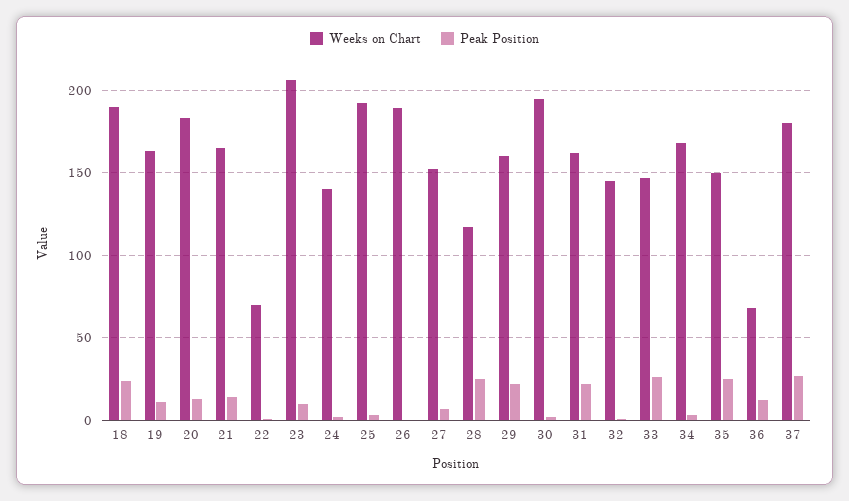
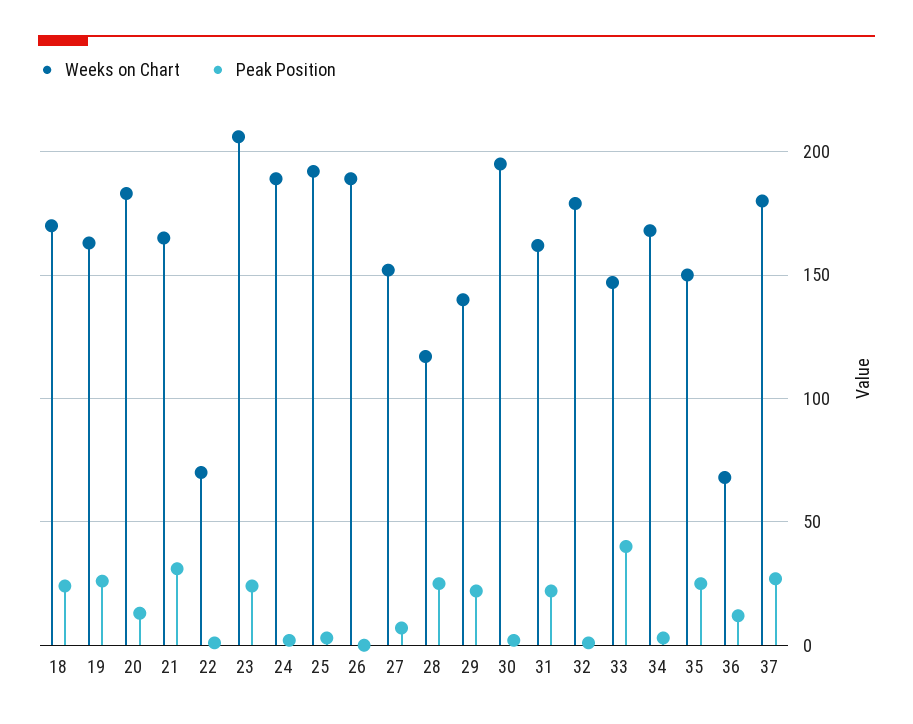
  {
    "Weeks on Chart": {
-     "18": 190,
+     "18": 170,
      "19": 165,
      "20": 185,
      "21": 165,
      "22": 70,
      "23": 205,
-     "24": 140,
+     "24": 190,
      "25": 190,
      "26": 190,
      "27": 150,
      "28": 115,
-     "29": 160,
+     "29": 140,
      "30": 195,
      "31": 160,
-     "32": 145,
+     "32": 180,
      "33": 145,
      "34": 170,
      "35": 150,
      "36": 70,
      "37": 180
    },
    "Peak Position": {
      "18": 25,
-     "19": 10,
+     "19": 25,
      "20": 15,
-     "21": 15,
+     "21": 30,
      "22": 0,
-     "23": 10,
+     "23": 25,
      "24": 0,
      "25": 5,
      "26": 0,
      "27": 5,
      "28": 25,
      "29": 20,
      "30": 0,
      "31": 20,
      "32": 0,
-     "33": 25,
+     "33": 40,
      "34": 5,
      "35": 25,
      "36": 10,
      "37": 25
    }
  }

